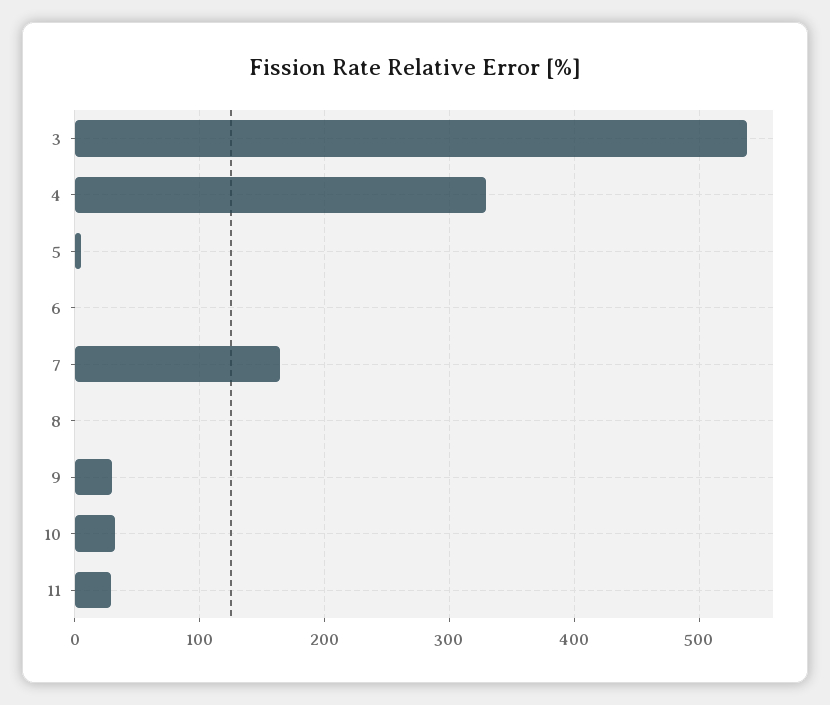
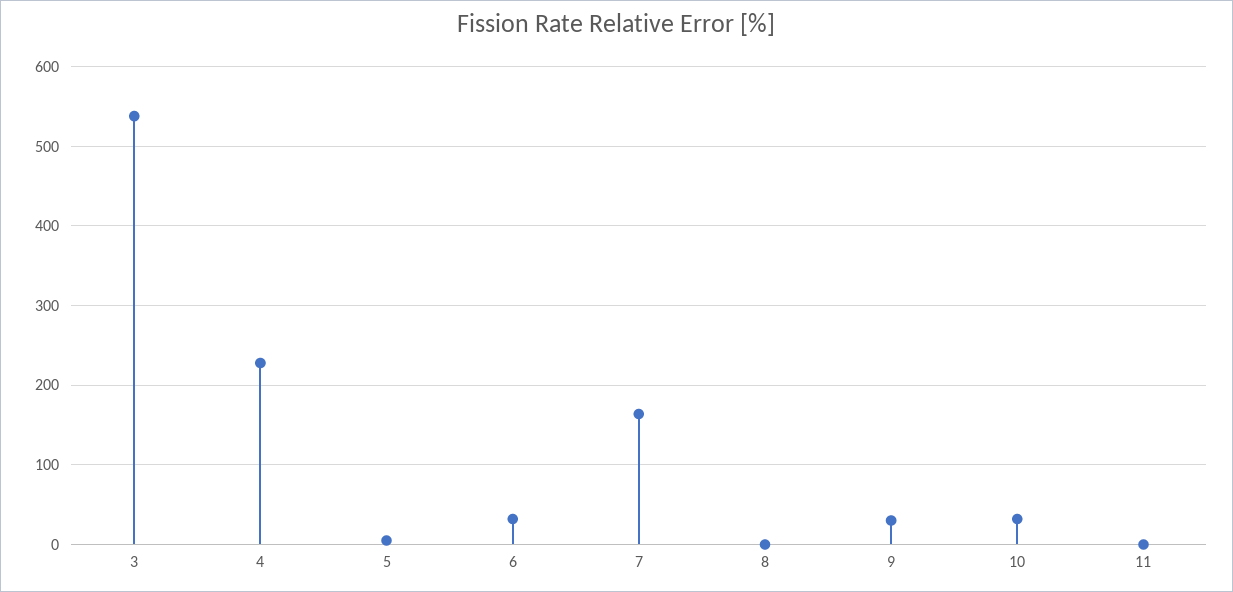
  {
    "3": 540,
-   "4": 330,
+   "4": 230,
    "5": 10,
-   "6": 0,
+   "6": 30,
    "7": 160,
    "8": 0,
    "9": 30,
    "10": 30,
-   "11": 30
+   "11": 0
  }

